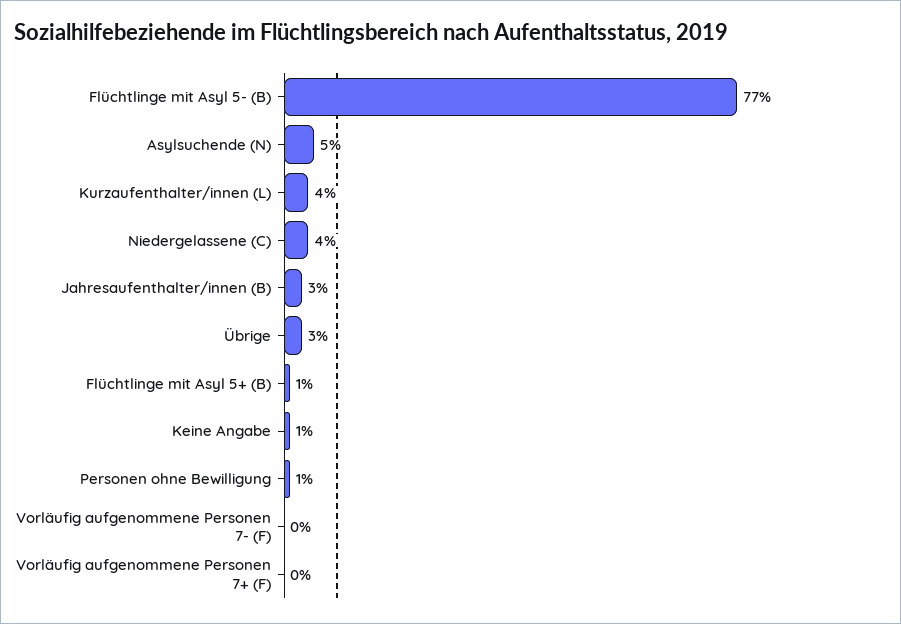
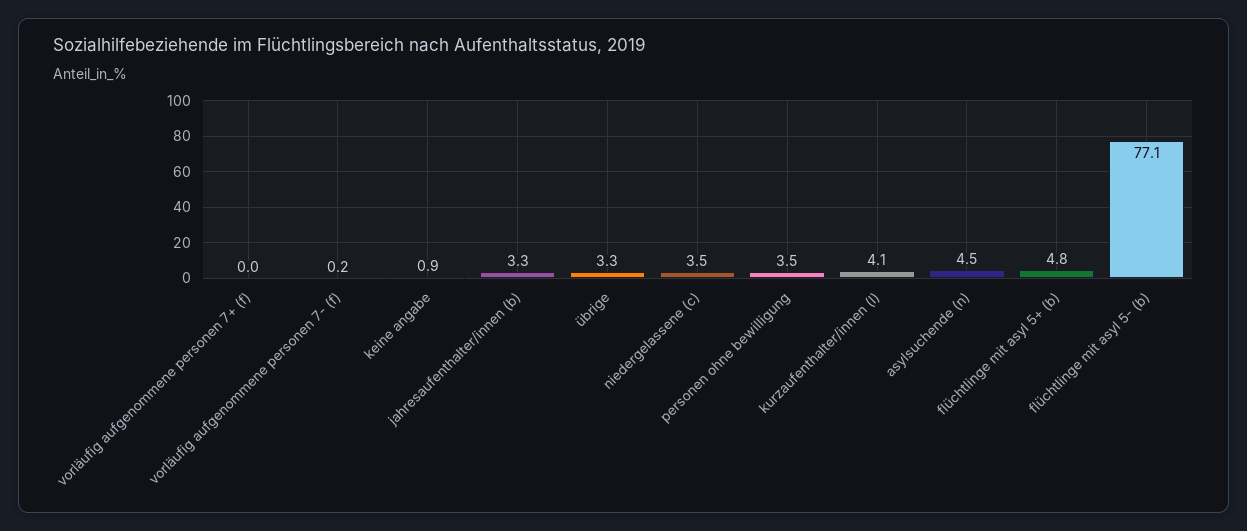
  {
    "Flüchtlinge mit Asyl 5- (B)": 77.1,
    "Asylsuchende (N)": 4.5,
    "Kurzaufenthalter/innen (L)": 4.1,
    "Niedergelassene (C)": 3.5,
    "Jahresaufenthalter/innen (B)": 3.3,
    "Übrige": 3.3,
-   "Flüchtlinge mit Asyl 5+ (B)": 1,
+   "Flüchtlinge mit Asyl 5+ (B)": 4.8,
    "Keine Angabe": 0.9,
-   "Personen ohne Bewilligung": 1,
+   "Personen ohne Bewilligung": 3.5,
    "Vorläufig aufgenommene Personen 7- (F)": 0.2,
    "Vorläufig aufgenommene Personen 7+ (F)": 0
  }

